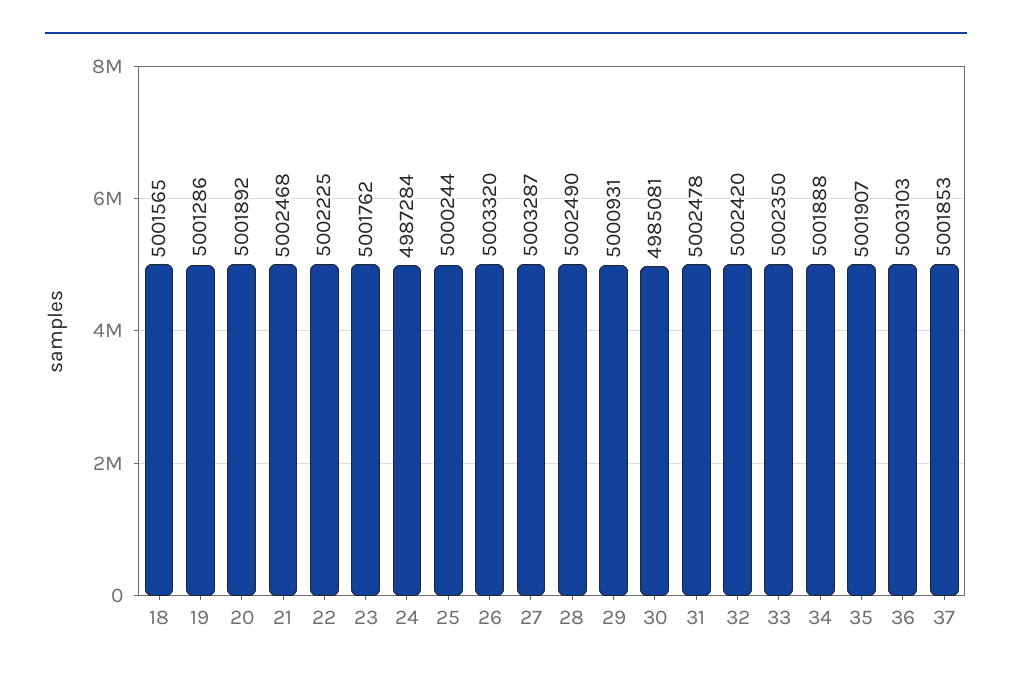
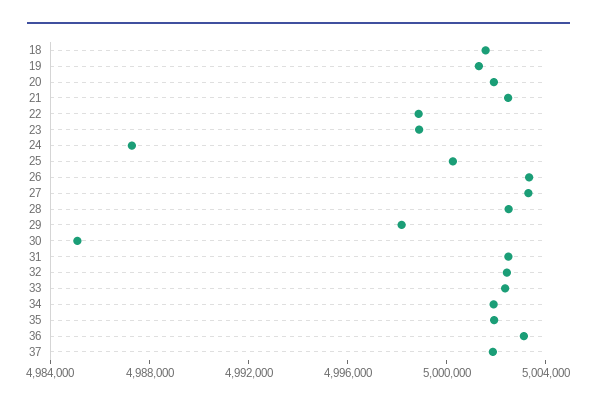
  {
    "18": 5001565,
    "19": 5001286,
    "20": 5001892,
    "21": 5002468,
-   "22": 5002225,
+   "22": 4999000,
-   "23": 5001762,
+   "23": 4999000,
    "24": 4987284,
    "25": 5000244,
    "26": 5003320,
    "27": 5003287,
    "28": 5002490,
-   "29": 5000931,
+   "29": 4998000,
    "30": 4985081,
    "31": 5002478,
    "32": 5002420,
    "33": 5002350,
    "34": 5001888,
    "35": 5001907,
    "36": 5003103,
    "37": 5001853
  }

